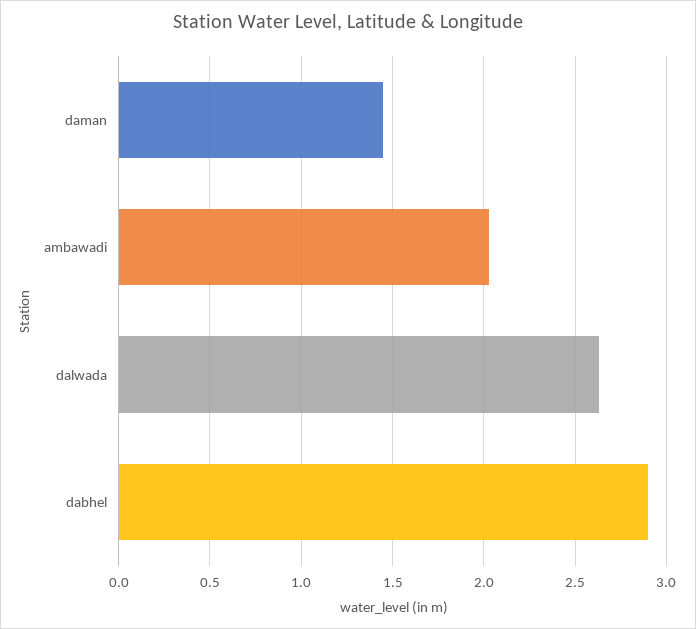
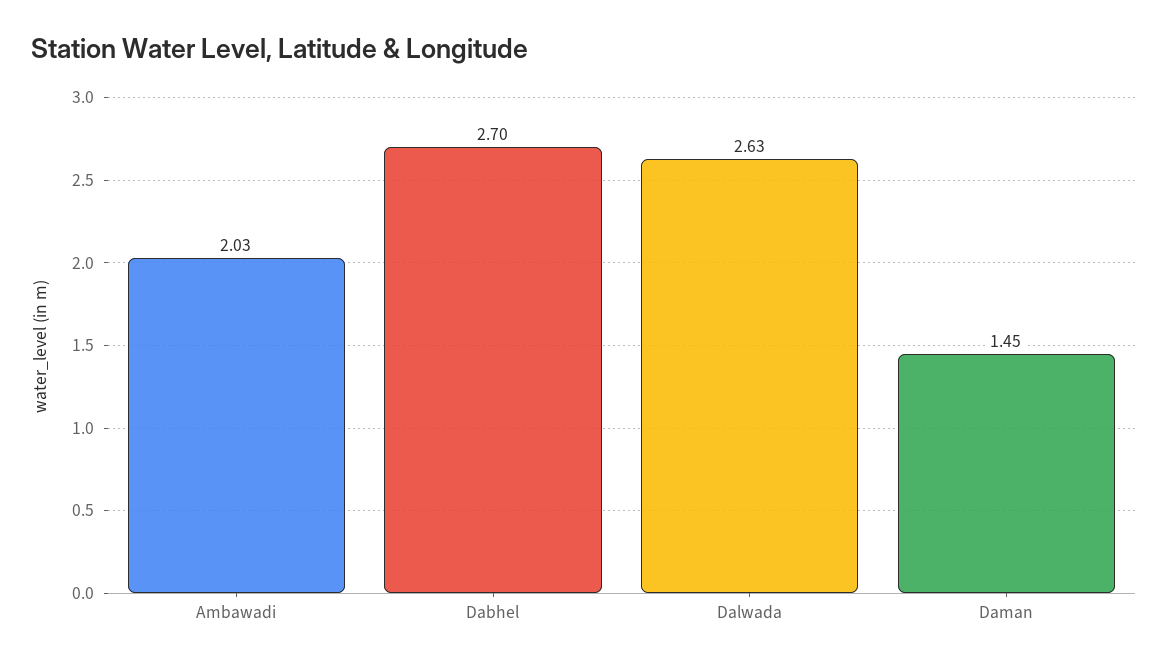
  {
    "daman": 1.45,
    "ambawadi": 2.03,
    "dalwada": 2.63,
-   "dabhel": 2.9
+   "dabhel": 2.7
  }

